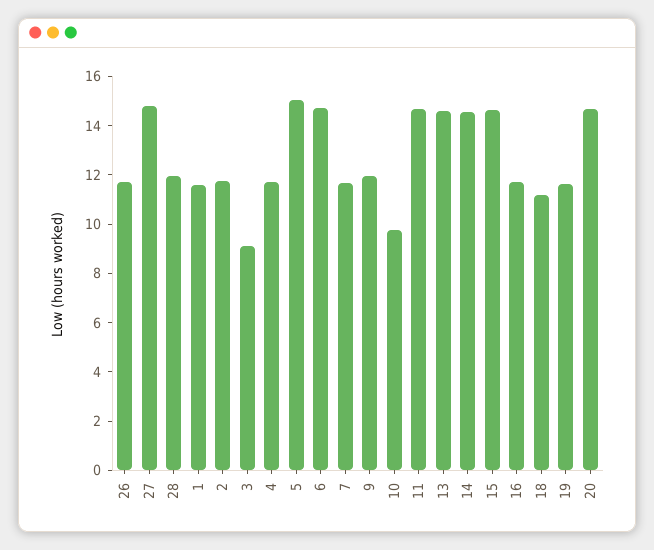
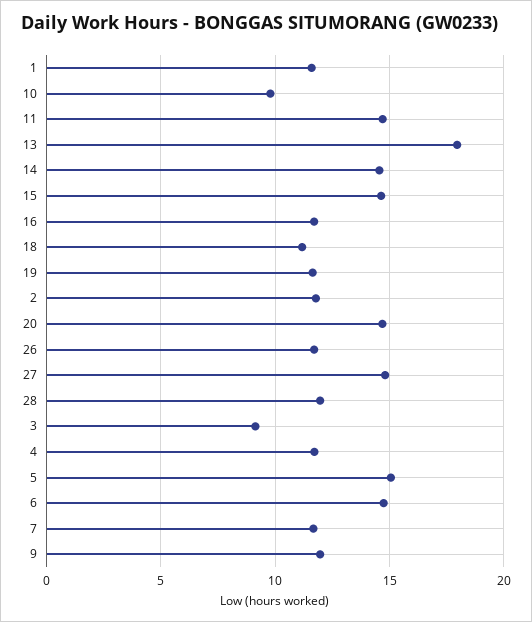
  {
    "26": 11.5,
    "27": 15,
    "28": 12,
    "1": 11.5,
    "2": 12,
    "3": 9,
    "4": 11.5,
    "5": 15,
    "6": 14.5,
    "7": 11.5,
    "9": 12,
    "10": 10,
    "11": 14.5,
-   "13": 14.5,
+   "13": 18,
    "14": 14.5,
    "15": 14.5,
    "16": 11.5,
    "18": 11,
    "19": 11.5,
    "20": 14.5
  }

